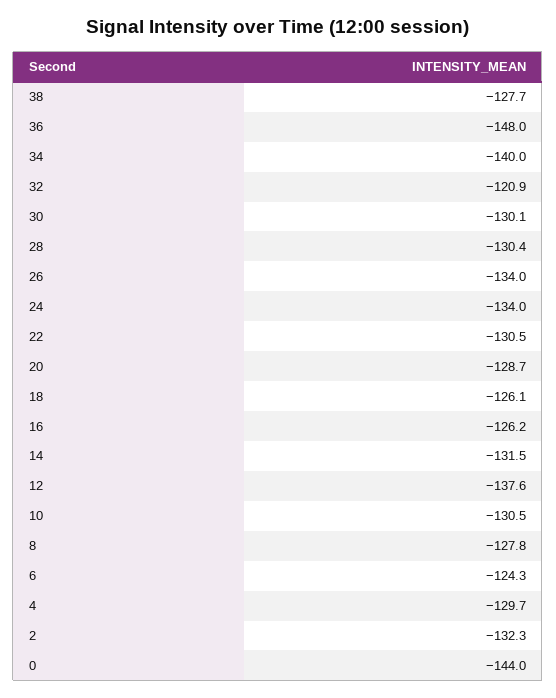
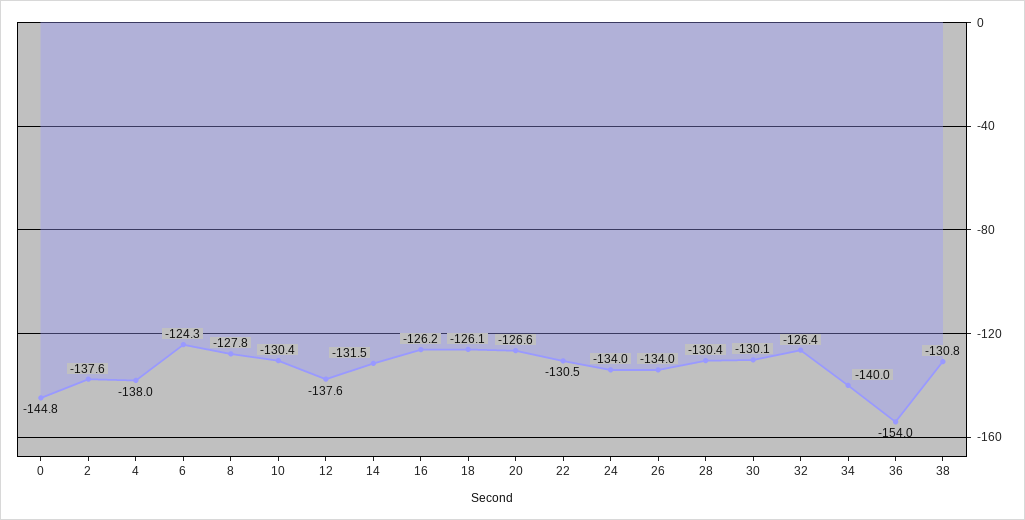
  {
-   "38": -127.7,
+   "38": -130.8,
-   "36": -148,
+   "36": -154,
    "34": -140,
-   "32": -120.9,
+   "32": -126.4,
    "30": -130.1,
    "28": -130.4,
    "26": -134,
    "24": -134,
    "22": -130.5,
-   "20": -128.7,
+   "20": -126.6,
    "18": -126.1,
    "16": -126.2,
    "14": -131.5,
    "12": -137.6,
-   "10": -130.5,
+   "10": -130.4,
    "8": -127.8,
    "6": -124.3,
-   "4": -129.7,
+   "4": -138,
-   "2": -132.3,
+   "2": -137.6,
-   "0": -144
+   "0": -144.8
  }

